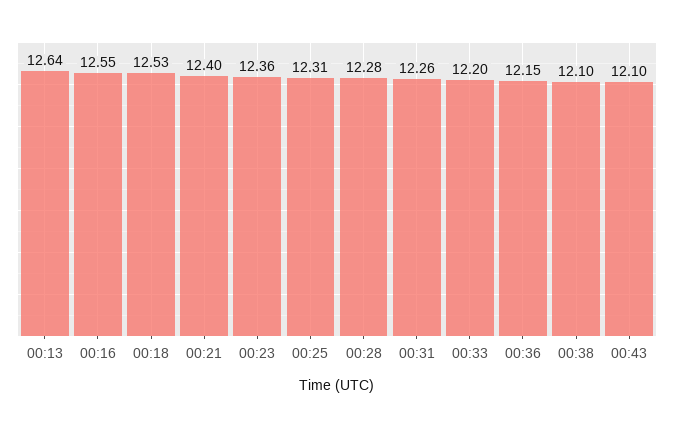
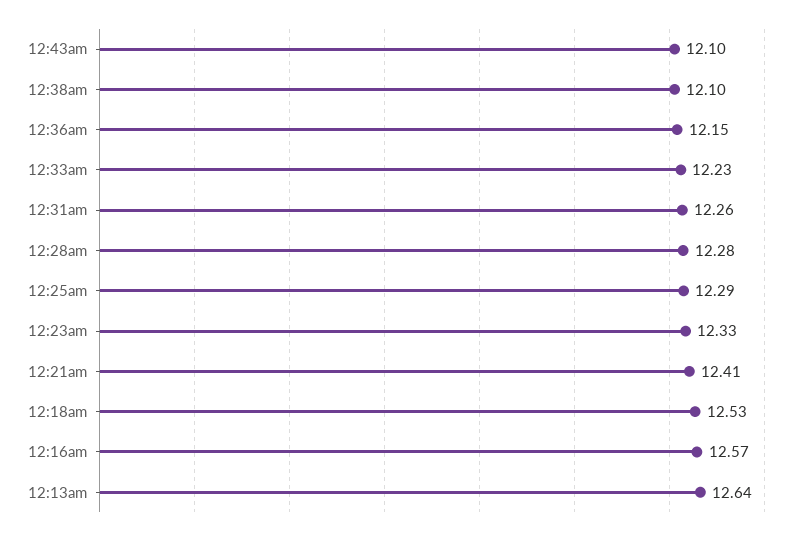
  {
    "00:13": 12.64,
-   "00:16": 12.55,
+   "00:16": 12.57,
    "00:18": 12.53,
-   "00:21": 12.4,
+   "00:21": 12.41,
-   "00:23": 12.36,
+   "00:23": 12.33,
-   "00:25": 12.31,
+   "00:25": 12.29,
    "00:28": 12.28,
    "00:31": 12.26,
-   "00:33": 12.2,
+   "00:33": 12.23,
    "00:36": 12.15,
    "00:38": 12.1,
    "00:43": 12.1
  }

